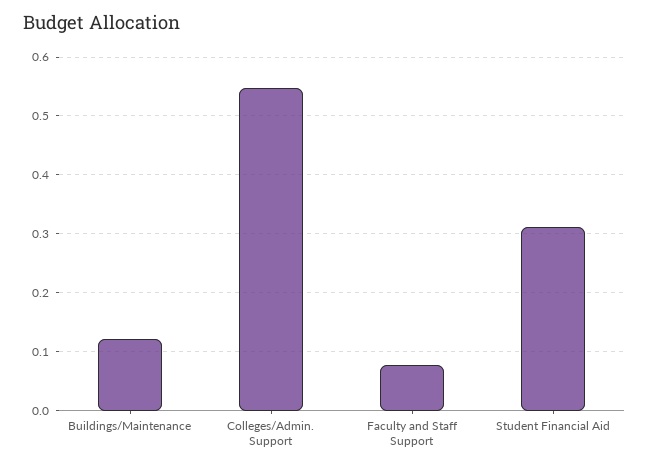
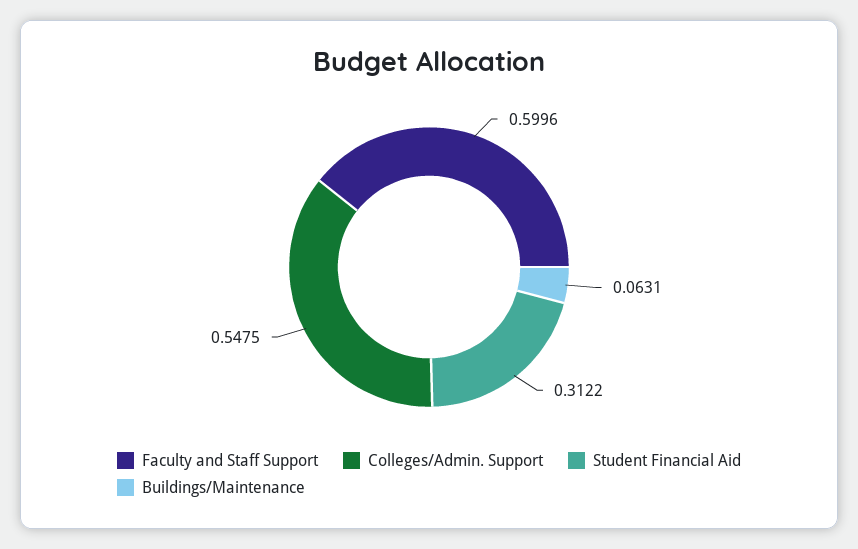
  {
-   "Buildings/Maintenance": 0.12,
+   "Buildings/Maintenance": 0.0631,
    "Colleges/Admin. Support": 0.5475,
-   "Faculty and Staff Support": 0.08,
+   "Faculty and Staff Support": 0.5996,
    "Student Financial Aid": 0.3122
  }

